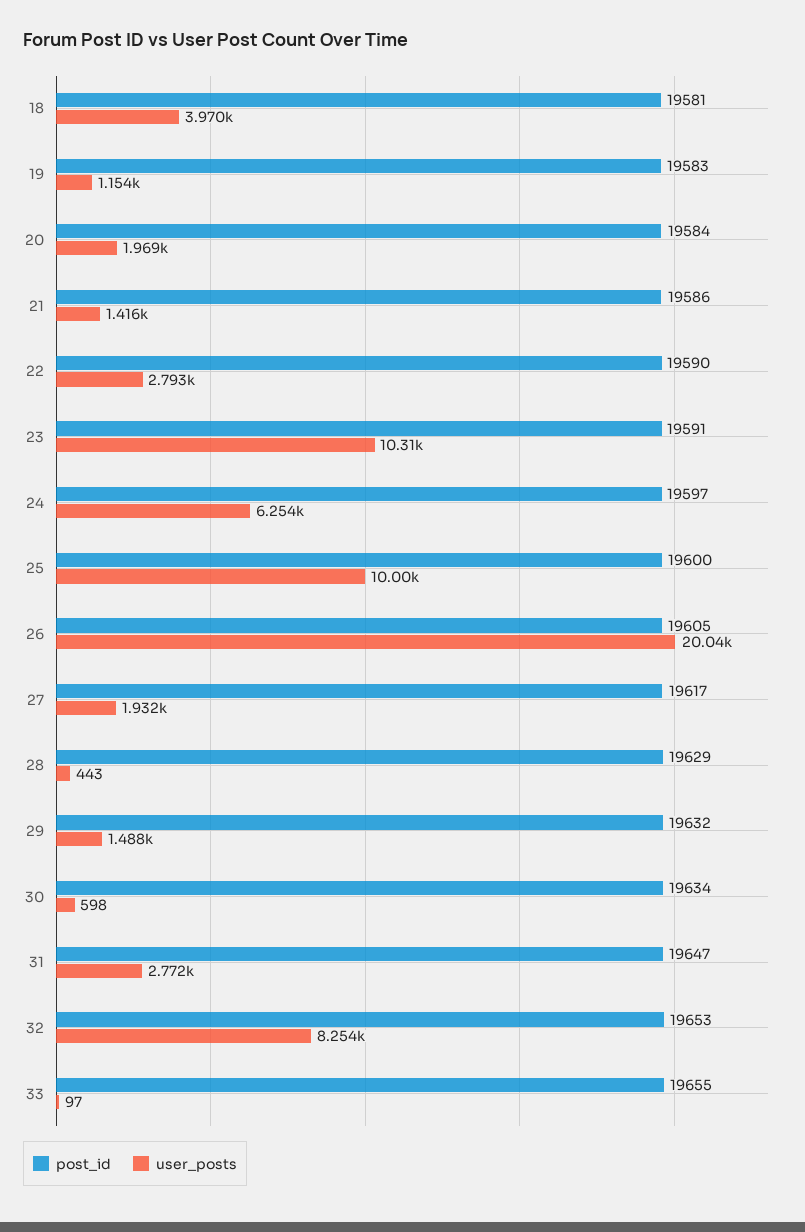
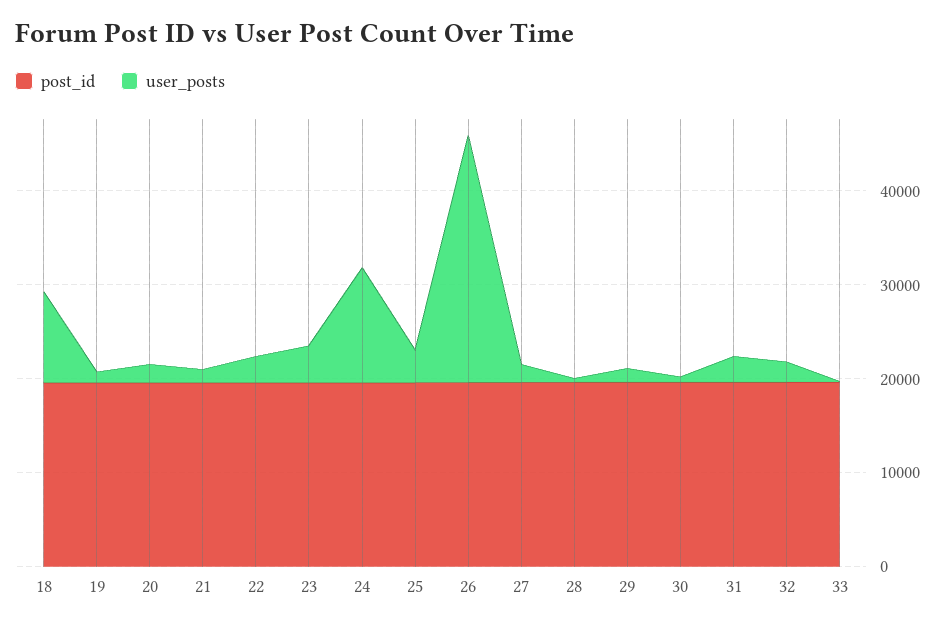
  {
    "post_id": {
      "18": 19581,
      "19": 19583,
      "20": 19584,
      "21": 19586,
      "22": 19590,
      "23": 19591,
      "24": 19597,
      "25": 19600,
      "26": 19605,
      "27": 19617,
      "28": 19629,
      "29": 19632,
      "30": 19634,
      "31": 19647,
      "32": 19653,
      "33": 19655
    },
    "user_posts": {
-     "18": 3970,
+     "18": 10000,
      "19": 1154,
      "20": 1969,
      "21": 1416,
      "22": 2793,
-     "23": 10310,
+     "23": 4000,
-     "24": 6254,
+     "24": 12000,
-     "25": 10000,
+     "25": 4000,
-     "26": 20040,
+     "26": 26000,
      "27": 1932,
      "28": 443,
      "29": 1488,
      "30": 598,
      "31": 2772,
-     "32": 8254,
+     "32": 2000,
      "33": 97
    }
  }

